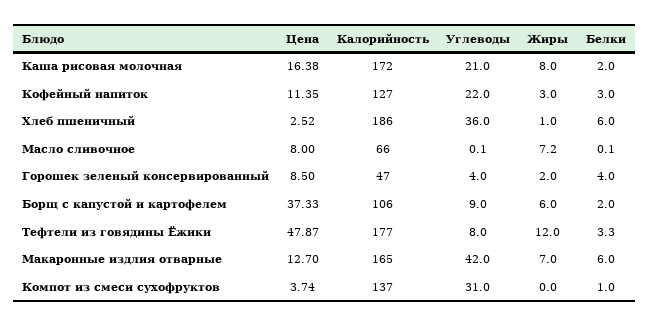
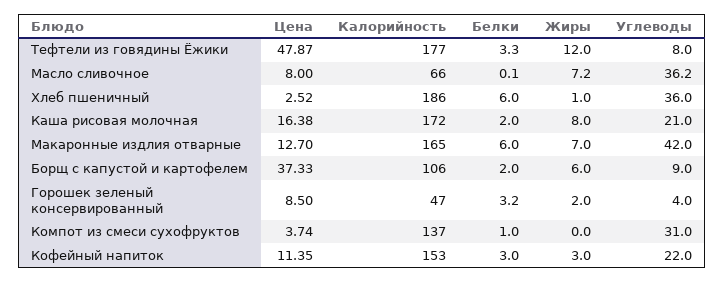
  {
    "Цена": {
      "Каша рисовая молочная": 16.38,
      "Кофейный напиток": 11.35,
      "Хлеб пшеничный": 2.52,
      "Масло сливочное": 8,
      "Горошек зеленый консервированный": 8.5,
      "Борщ с капустой и картофелем": 37.33,
      "Тефтели из говядины Ёжики": 47.87,
      "Макаронные издлия отварные": 12.7,
      "Компот из смеси сухофруктов": 3.74
    },
    "Калорийность": {
      "Каша рисовая молочная": 172,
-     "Кофейный напиток": 127,
+     "Кофейный напиток": 153,
      "Хлеб пшеничный": 186,
      "Масло сливочное": 66,
      "Горошек зеленый консервированный": 47,
      "Борщ с капустой и картофелем": 106,
      "Тефтели из говядины Ёжики": 177,
      "Макаронные издлия отварные": 165,
      "Компот из смеси сухофруктов": 137
    },
    "Углеводы": {
      "Каша рисовая молочная": 21,
      "Кофейный напиток": 22,
      "Хлеб пшеничный": 36,
-     "Масло сливочное": 0.1,
+     "Масло сливочное": 36.2,
      "Горошек зеленый консервированный": 4,
      "Борщ с капустой и картофелем": 9,
      "Тефтели из говядины Ёжики": 8,
      "Макаронные издлия отварные": 42,
      "Компот из смеси сухофруктов": 31
    },
    "Жиры": {
      "Каша рисовая молочная": 8,
      "Кофейный напиток": 3,
      "Хлеб пшеничный": 1,
      "Масло сливочное": 7.2,
      "Горошек зеленый консервированный": 2,
      "Борщ с капустой и картофелем": 6,
      "Тефтели из говядины Ёжики": 12,
      "Макаронные издлия отварные": 7,
      "Компот из смеси сухофруктов": 0
    },
    "Белки": {
      "Каша рисовая молочная": 2,
      "Кофейный напиток": 3,
      "Хлеб пшеничный": 6,
      "Масло сливочное": 0.1,
-     "Горошек зеленый консервированный": 4,
+     "Горошек зеленый консервированный": 3.2,
      "Борщ с капустой и картофелем": 2,
      "Тефтели из говядины Ёжики": 3.3,
      "Макаронные издлия отварные": 6,
      "Компот из смеси сухофруктов": 1
    }
  }

